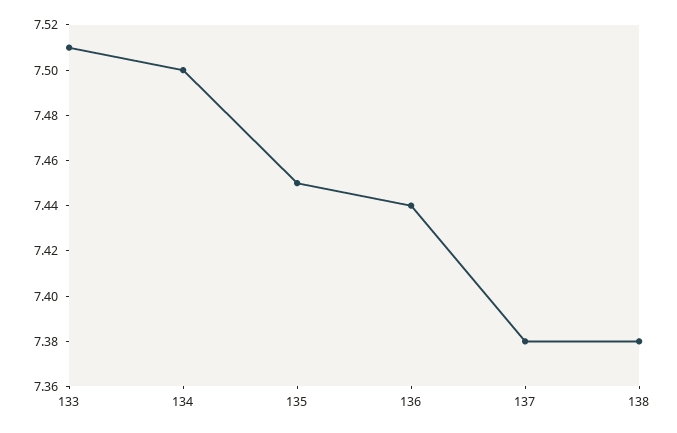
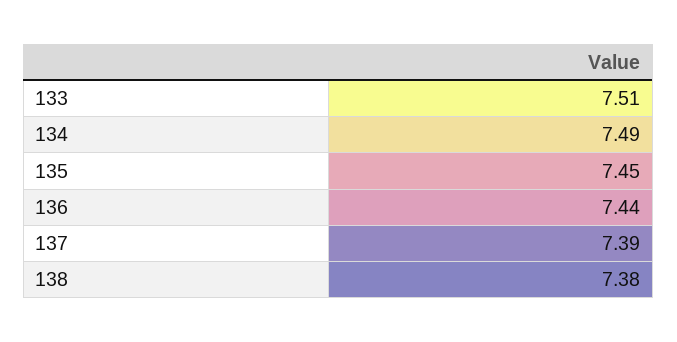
  {
    "133": 7.51,
-   "134": 7.5,
+   "134": 7.49,
    "135": 7.45,
    "136": 7.44,
-   "137": 7.38,
+   "137": 7.39,
    "138": 7.38
  }

